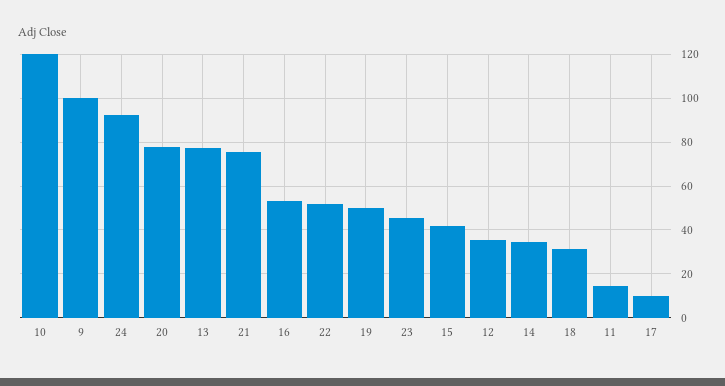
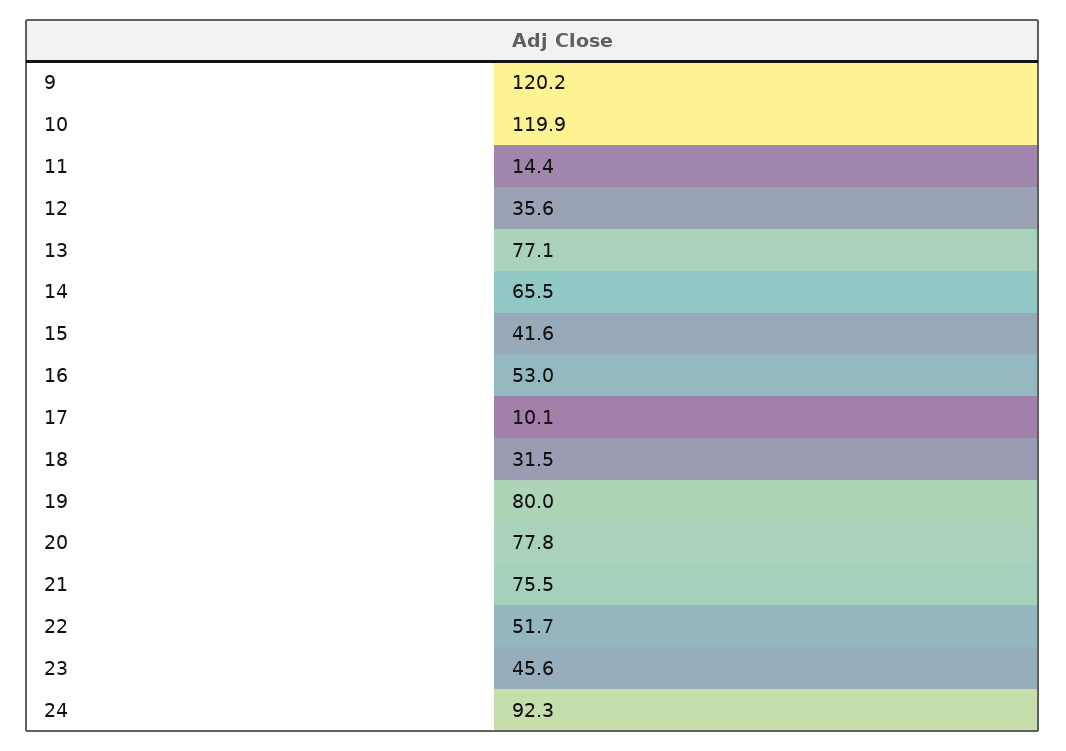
  {
    "10": 119.9,
-   "9": 100,
+   "9": 120.2,
    "24": 92.3,
    "20": 77.8,
    "13": 77.1,
    "21": 75.5,
    "16": 53,
    "22": 51.7,
-   "19": 50,
+   "19": 80,
    "23": 45.6,
    "15": 41.6,
    "12": 35.6,
-   "14": 35,
+   "14": 65.5,
    "18": 31.5,
    "11": 14.4,
    "17": 10.1
  }

